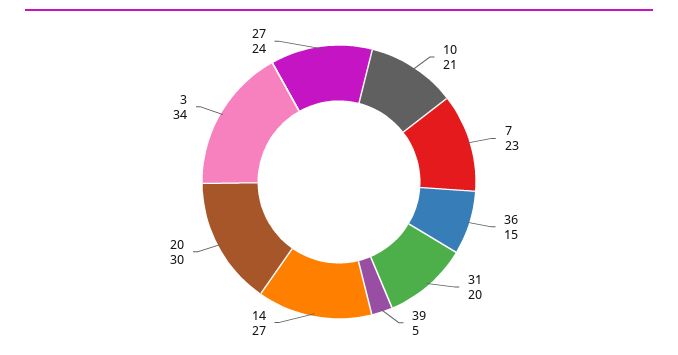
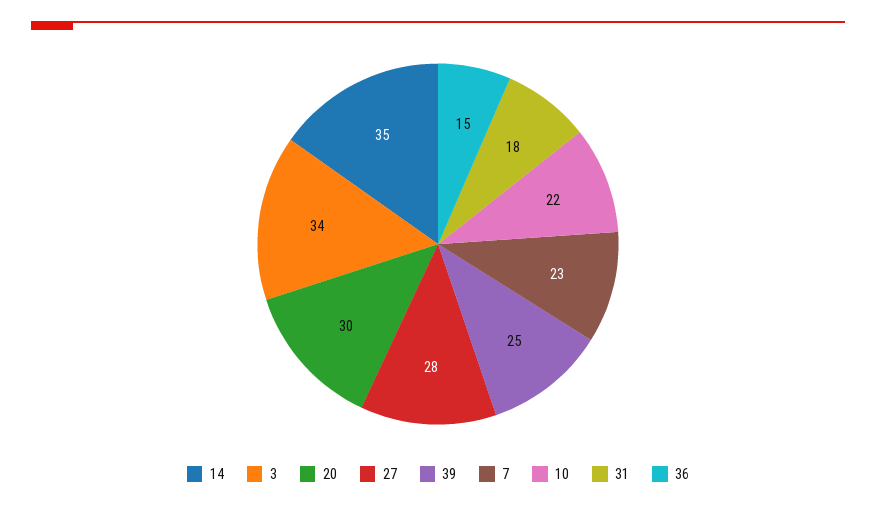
  {
-   "10": 21,
+   "10": 22,
    "7": 23,
    "36": 15,
-   "31": 20,
+   "31": 18,
-   "39": 5,
+   "39": 25,
-   "14": 27,
+   "14": 35,
    "20": 30,
    "3": 34,
-   "27": 24
+   "27": 28
  }

